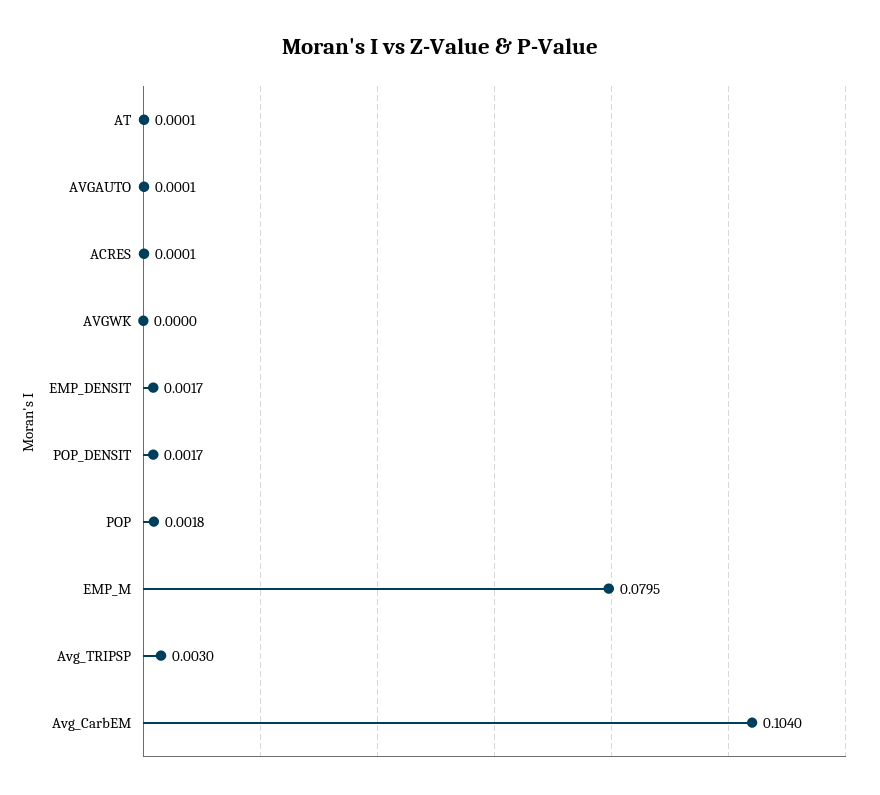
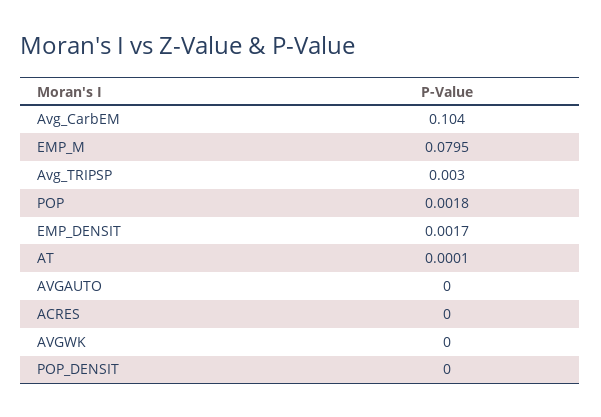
  {
    "AT": 0.0001,
-   "AVGAUTO": 0.0001,
+   "AVGAUTO": 0,
-   "ACRES": 0.0001,
+   "ACRES": 0,
    "AVGWK": 0,
    "EMP_DENSIT": 0.0017,
-   "POP_DENSIT": 0.0017,
+   "POP_DENSIT": 0,
    "POP": 0.0018,
    "EMP_M": 0.0795,
    "Avg_TRIPSP": 0.003,
    "Avg_CarbEM": 0.104
  }

